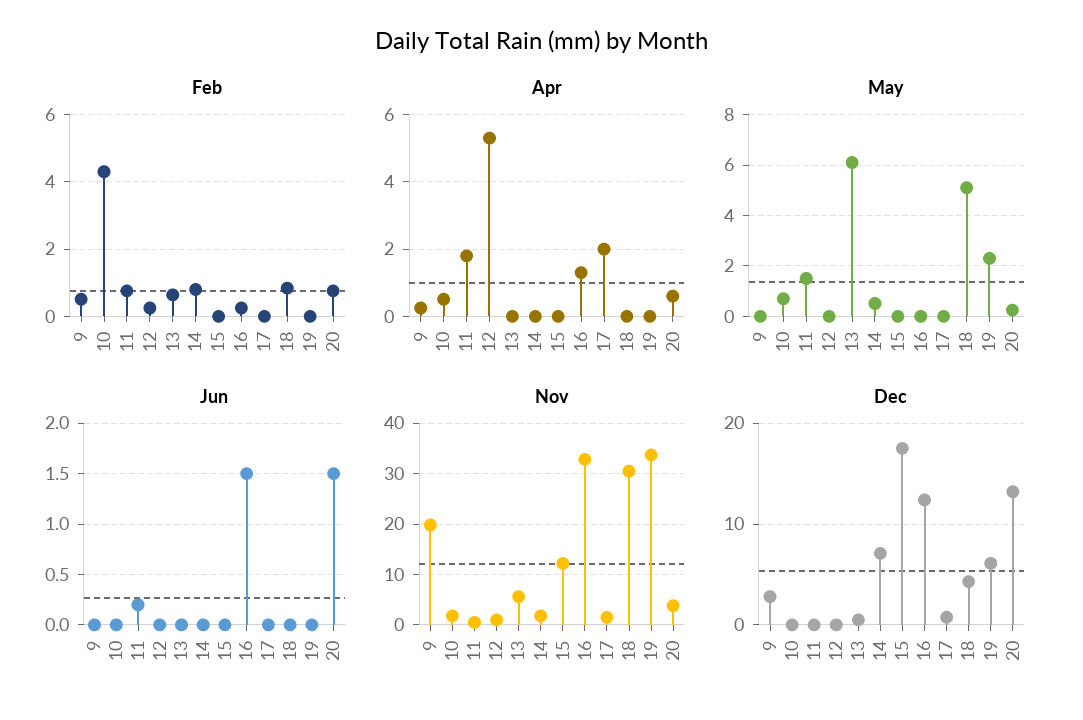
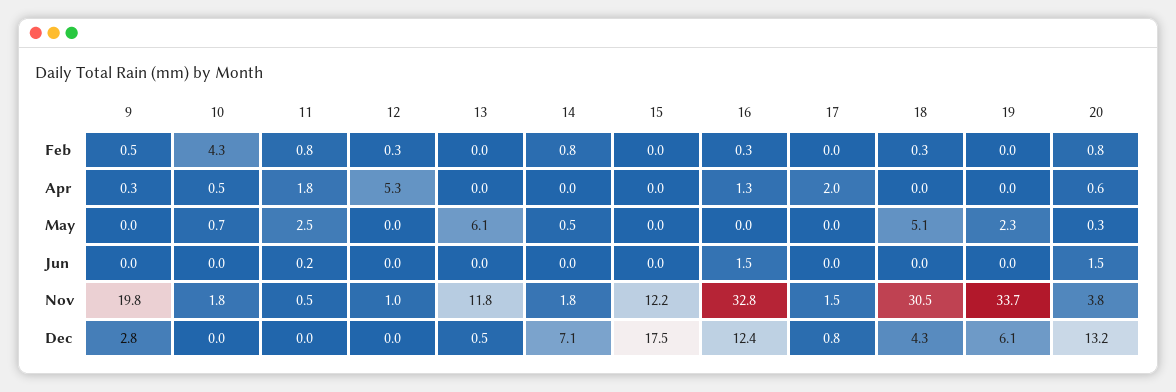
  {
    "Feb": {
      "9": 0.5,
      "10": 4.3,
      "11": 0.8,
      "12": 0.3,
-     "13": 0.6,
+     "13": 0,
      "14": 0.8,
      "15": 0,
      "16": 0.3,
      "17": 0,
-     "18": 0.8,
+     "18": 0.3,
      "19": 0,
      "20": 0.8
    },
    "Apr": {
      "9": 0.3,
      "10": 0.5,
      "11": 1.8,
      "12": 5.3,
      "13": 0,
      "14": 0,
      "15": 0,
      "16": 1.3,
      "17": 2,
      "18": 0,
      "19": 0,
      "20": 0.6
    },
    "May": {
      "9": 0,
      "10": 0.7,
-     "11": 1.5,
+     "11": 2.5,
      "12": 0,
      "13": 6.1,
      "14": 0.5,
      "15": 0,
      "16": 0,
      "17": 0,
      "18": 5.1,
      "19": 2.3,
      "20": 0.3
    },
    "Jun": {
      "9": 0,
      "10": 0,
      "11": 0.2,
      "12": 0,
      "13": 0,
      "14": 0,
      "15": 0,
      "16": 1.5,
      "17": 0,
      "18": 0,
      "19": 0,
      "20": 1.5
    },
    "Nov": {
      "9": 19.8,
      "10": 1.8,
      "11": 0.5,
      "12": 1,
-     "13": 6,
+     "13": 11.8,
      "14": 1.8,
      "15": 12.2,
      "16": 32.8,
      "17": 1.5,
      "18": 30.5,
      "19": 33.7,
      "20": 3.8
    },
    "Dec": {
      "9": 2.8,
      "10": 0,
      "11": 0,
      "12": 0,
      "13": 0.5,
      "14": 7.1,
      "15": 17.5,
      "16": 12.4,
      "17": 0.8,
      "18": 4.3,
      "19": 6.1,
      "20": 13.2
    }
  }

